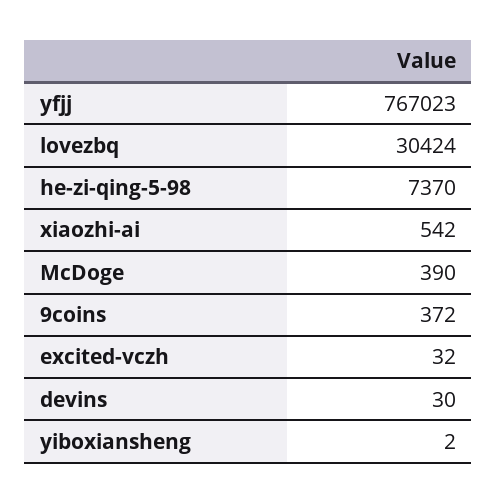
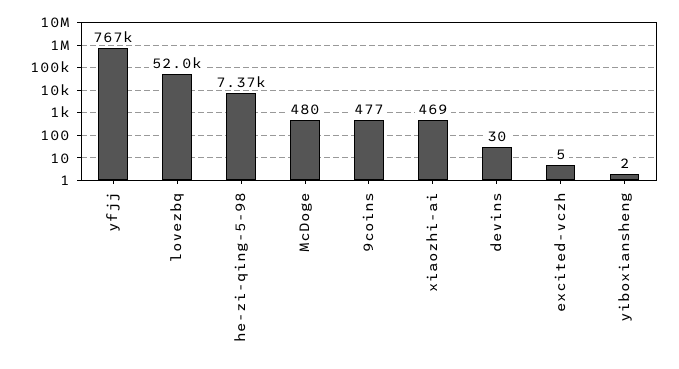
  {
    "yfjj": 767023,
-   "lovezbq": 30424,
+   "lovezbq": 52000,
    "he-zi-qing-5-98": 7370,
-   "xiaozhi-ai": 542,
+   "xiaozhi-ai": 469,
-   "McDoge": 390,
+   "McDoge": 480,
-   "9coins": 372,
+   "9coins": 477,
-   "excited-vczh": 32,
+   "excited-vczh": 5,
    "devins": 30,
    "yiboxiansheng": 2
  }

